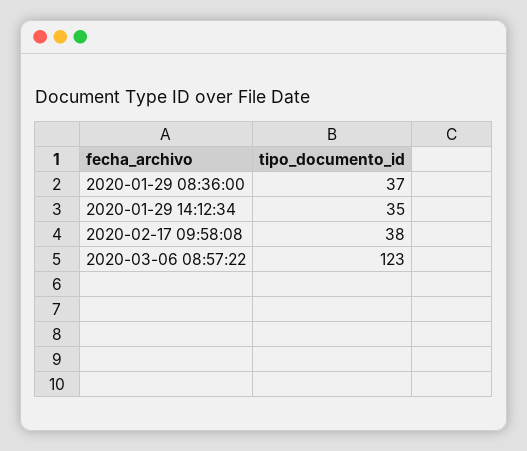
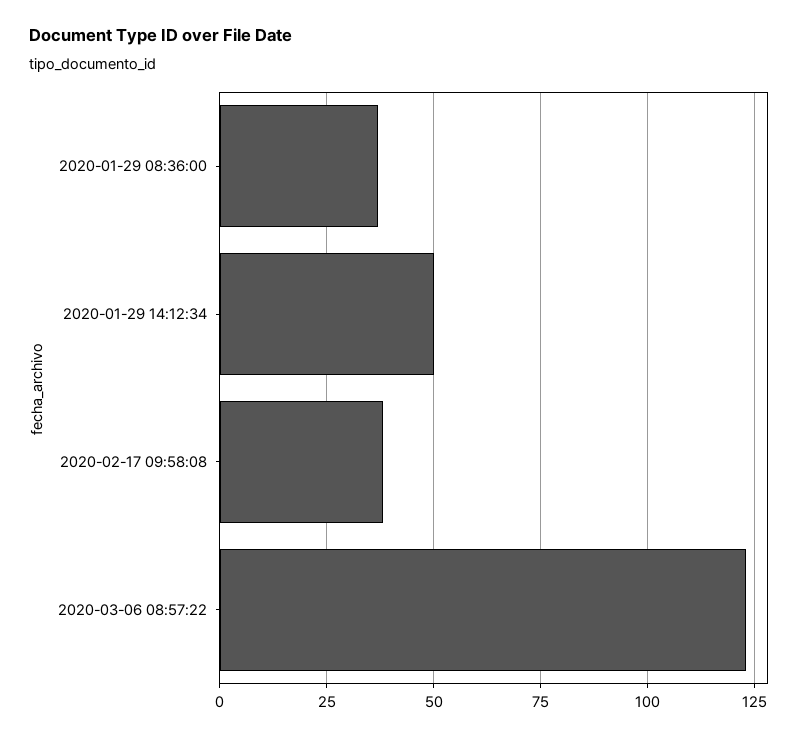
  {
    "2020-01-29 08:36:00": 37,
-   "2020-01-29 14:12:34": 35,
+   "2020-01-29 14:12:34": 50,
    "2020-02-17 09:58:08": 38,
    "2020-03-06 08:57:22": 123
  }

